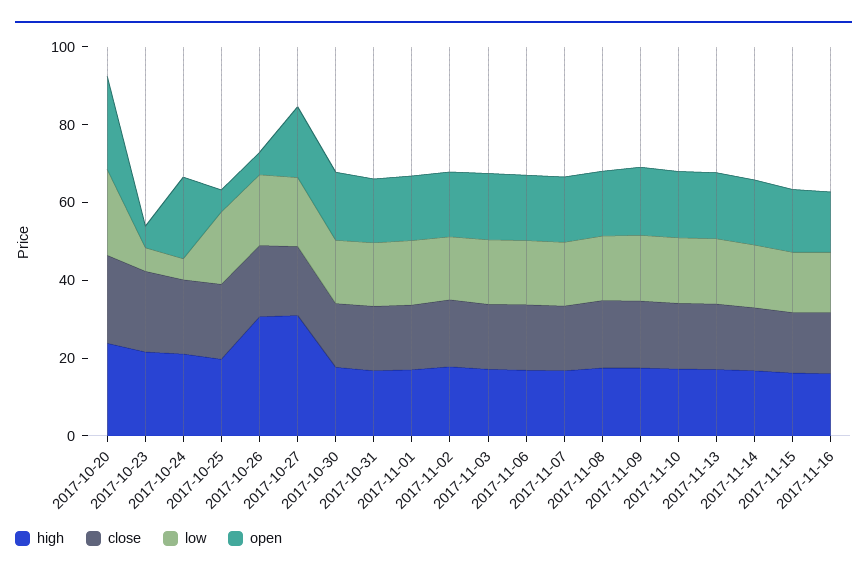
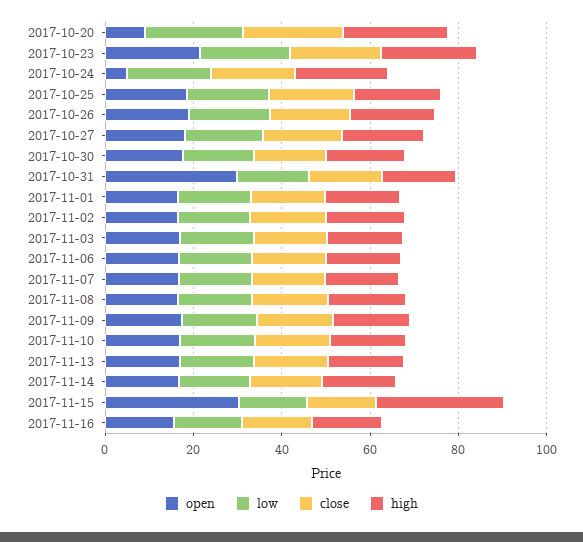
  {
    "high": {
      "2017-10-20": 25,
      "2017-10-23": 20,
      "2017-10-24": 20,
      "2017-10-25": 20,
-     "2017-10-26": 30,
+     "2017-10-26": 20,
-     "2017-10-27": 30,
+     "2017-10-27": 20,
      "2017-10-30": 20,
      "2017-10-31": 15,
      "2017-11-01": 15,
      "2017-11-02": 20,
      "2017-11-03": 15,
      "2017-11-06": 15,
      "2017-11-07": 15,
      "2017-11-08": 20,
      "2017-11-09": 15,
      "2017-11-10": 15,
      "2017-11-13": 15,
      "2017-11-14": 15,
-     "2017-11-15": 15,
+     "2017-11-15": 30,
      "2017-11-16": 15
    },
    "close": {
      "2017-10-20": 25,
      "2017-10-23": 20,
      "2017-10-24": 20,
      "2017-10-25": 20,
      "2017-10-26": 20,
      "2017-10-27": 20,
      "2017-10-30": 15,
      "2017-10-31": 15,
      "2017-11-01": 15,
      "2017-11-02": 15,
      "2017-11-03": 15,
      "2017-11-06": 15,
      "2017-11-07": 15,
      "2017-11-08": 15,
      "2017-11-09": 15,
      "2017-11-10": 15,
      "2017-11-13": 15,
      "2017-11-14": 15,
      "2017-11-15": 15,
      "2017-11-16": 15
    },
    "low": {
      "2017-10-20": 20,
-     "2017-10-23": 5,
+     "2017-10-23": 20,
-     "2017-10-24": 5,
+     "2017-10-24": 20,
      "2017-10-25": 20,
      "2017-10-26": 20,
      "2017-10-27": 20,
      "2017-10-30": 15,
      "2017-10-31": 15,
      "2017-11-01": 15,
      "2017-11-02": 15,
      "2017-11-03": 15,
      "2017-11-06": 15,
      "2017-11-07": 15,
      "2017-11-08": 15,
      "2017-11-09": 15,
      "2017-11-10": 15,
      "2017-11-13": 15,
      "2017-11-14": 15,
      "2017-11-15": 15,
      "2017-11-16": 15
    },
    "open": {
-     "2017-10-20": 25,
+     "2017-10-20": 10,
-     "2017-10-23": 5,
+     "2017-10-23": 20,
-     "2017-10-24": 20,
+     "2017-10-24": 5,
-     "2017-10-25": 5,
+     "2017-10-25": 20,
-     "2017-10-26": 5,
+     "2017-10-26": 20,
      "2017-10-27": 20,
      "2017-10-30": 20,
-     "2017-10-31": 15,
+     "2017-10-31": 30,
      "2017-11-01": 15,
      "2017-11-02": 15,
      "2017-11-03": 15,
      "2017-11-06": 15,
      "2017-11-07": 15,
      "2017-11-08": 15,
      "2017-11-09": 15,
      "2017-11-10": 15,
      "2017-11-13": 15,
      "2017-11-14": 15,
-     "2017-11-15": 15,
+     "2017-11-15": 30,
      "2017-11-16": 15
    }
  }

